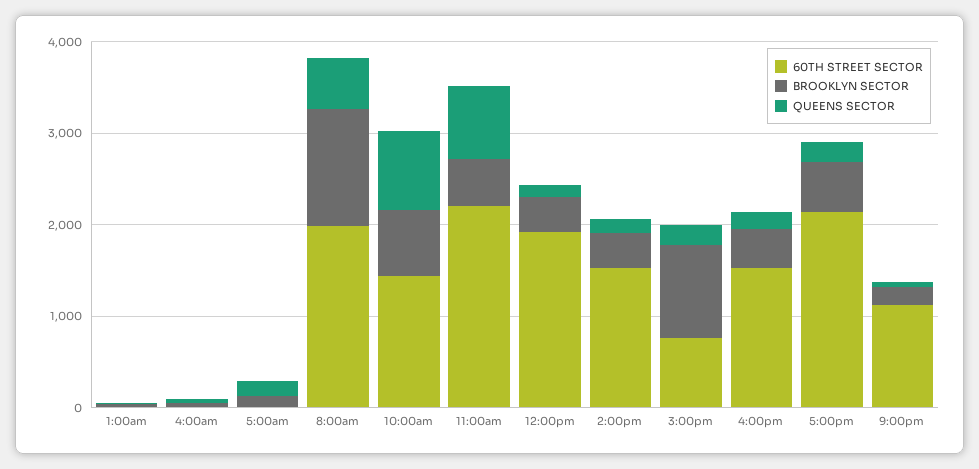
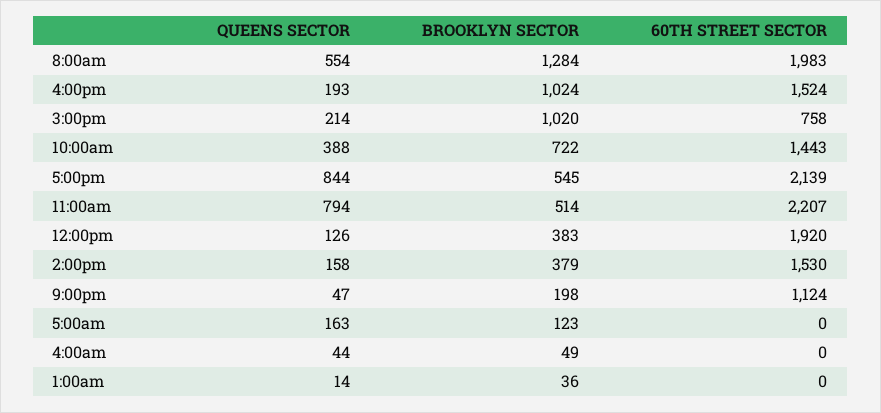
  {
    "60TH STREET SECTOR": {
      "1:00am": 0,
      "4:00am": 0,
      "5:00am": 0,
      "8:00am": 1983,
      "10:00am": 1443,
      "11:00am": 2207,
      "12:00pm": 1920,
      "2:00pm": 1530,
      "3:00pm": 758,
      "4:00pm": 1524,
      "5:00pm": 2139,
      "9:00pm": 1124
    },
    "BROOKLYN SECTOR": {
      "1:00am": 36,
      "4:00am": 49,
      "5:00am": 123,
      "8:00am": 1284,
      "10:00am": 722,
      "11:00am": 514,
      "12:00pm": 383,
      "2:00pm": 379,
      "3:00pm": 1020,
-     "4:00pm": 400,
+     "4:00pm": 1024,
      "5:00pm": 545,
      "9:00pm": 198
    },
    "QUEENS SECTOR": {
      "1:00am": 14,
      "4:00am": 44,
      "5:00am": 163,
      "8:00am": 554,
-     "10:00am": 800,
+     "10:00am": 388,
      "11:00am": 794,
      "12:00pm": 126,
      "2:00pm": 158,
      "3:00pm": 214,
      "4:00pm": 193,
-     "5:00pm": 200,
+     "5:00pm": 844,
      "9:00pm": 47
    }
  }

